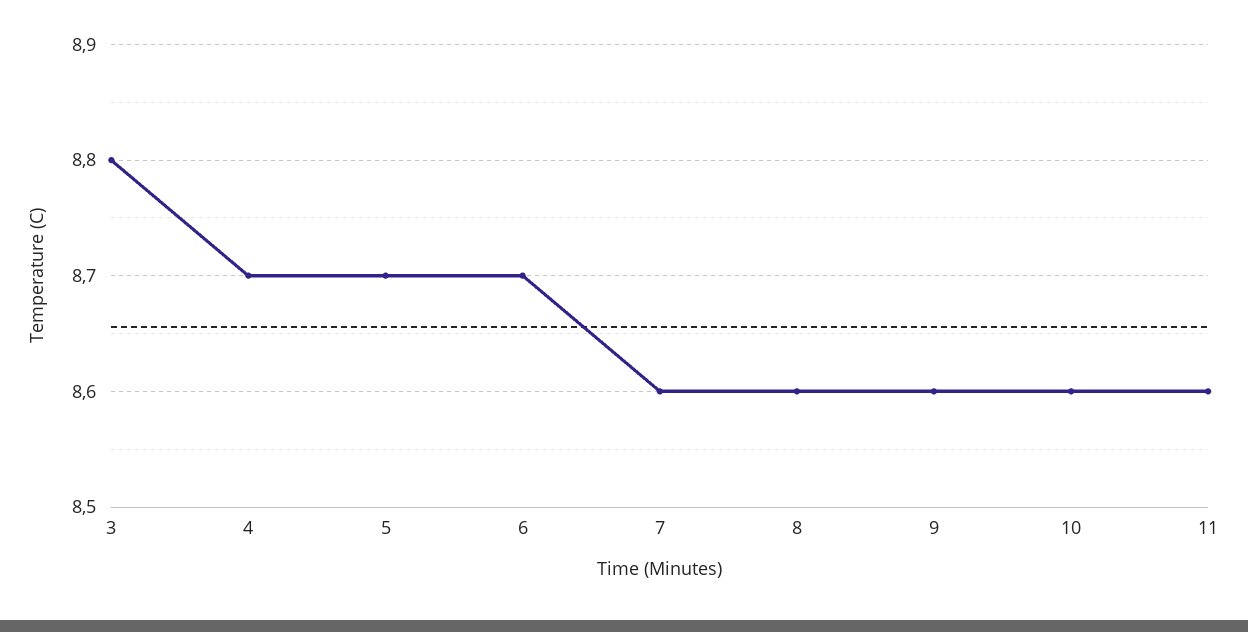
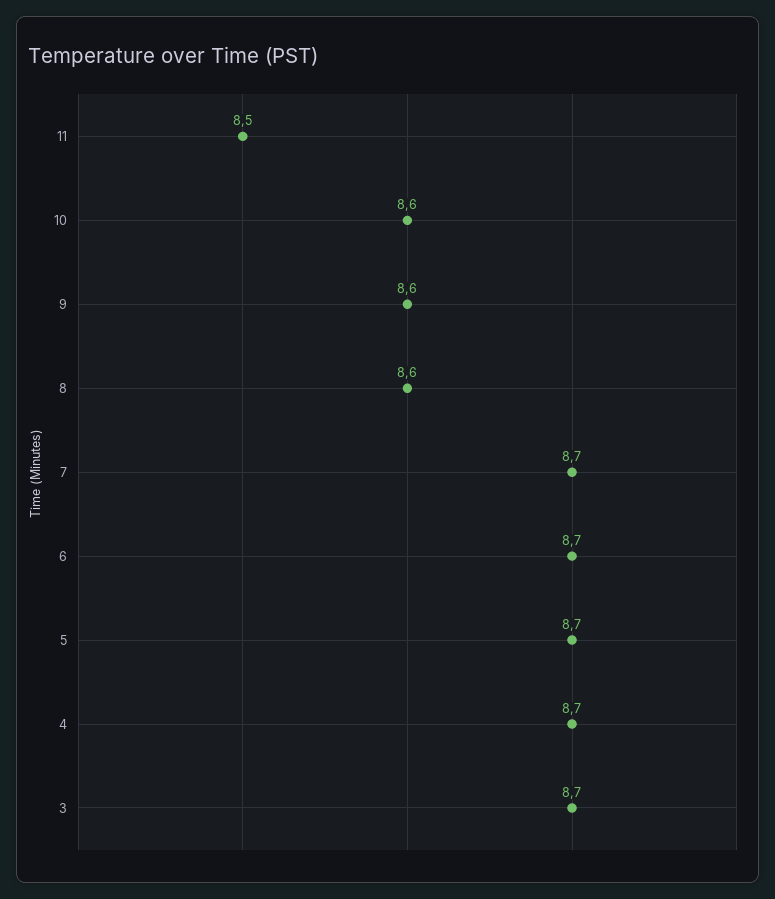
  {
-   "3": 8.8,
+   "3": 8.7,
    "4": 8.7,
    "5": 8.7,
    "6": 8.7,
-   "7": 8.6,
+   "7": 8.7,
    "8": 8.6,
    "9": 8.6,
    "10": 8.6,
-   "11": 8.6
+   "11": 8.5
  }

